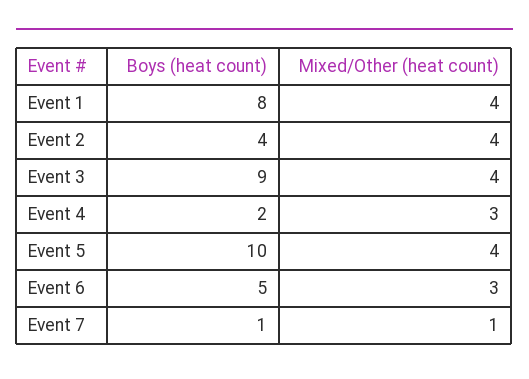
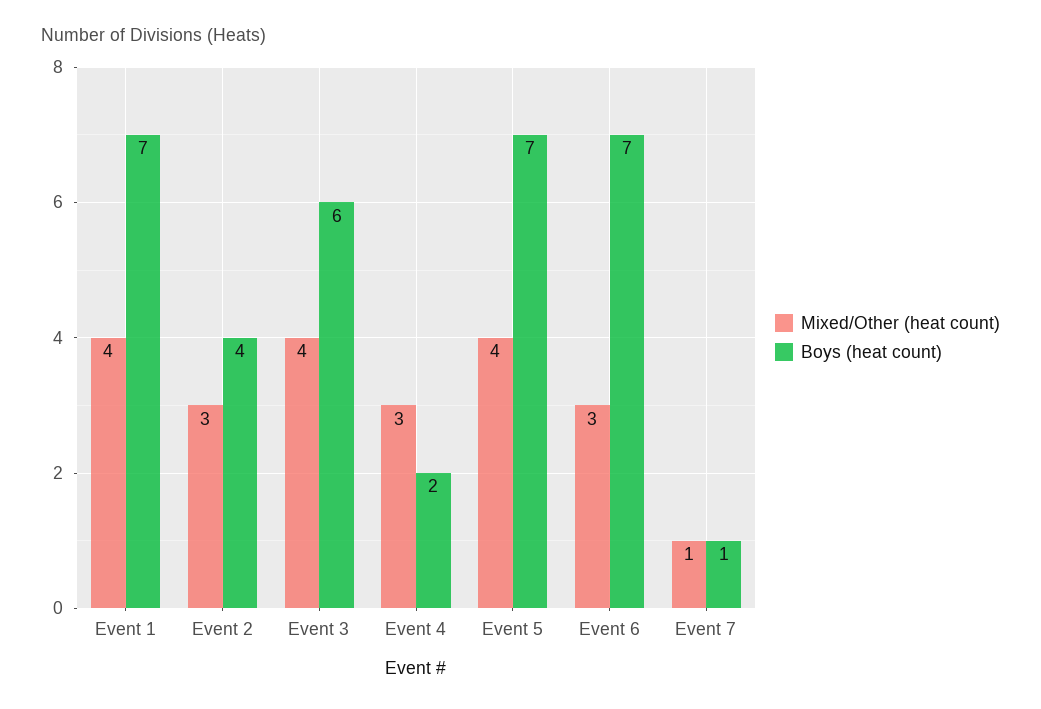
  {
    "Boys (heat count)": {
-     "Event 1": 8,
+     "Event 1": 7,
      "Event 2": 4,
-     "Event 3": 9,
+     "Event 3": 6,
      "Event 4": 2,
-     "Event 5": 10,
+     "Event 5": 7,
-     "Event 6": 5,
+     "Event 6": 7,
      "Event 7": 1
    },
    "Mixed/Other (heat count)": {
      "Event 1": 4,
-     "Event 2": 4,
+     "Event 2": 3,
      "Event 3": 4,
      "Event 4": 3,
      "Event 5": 4,
      "Event 6": 3,
      "Event 7": 1
    }
  }

